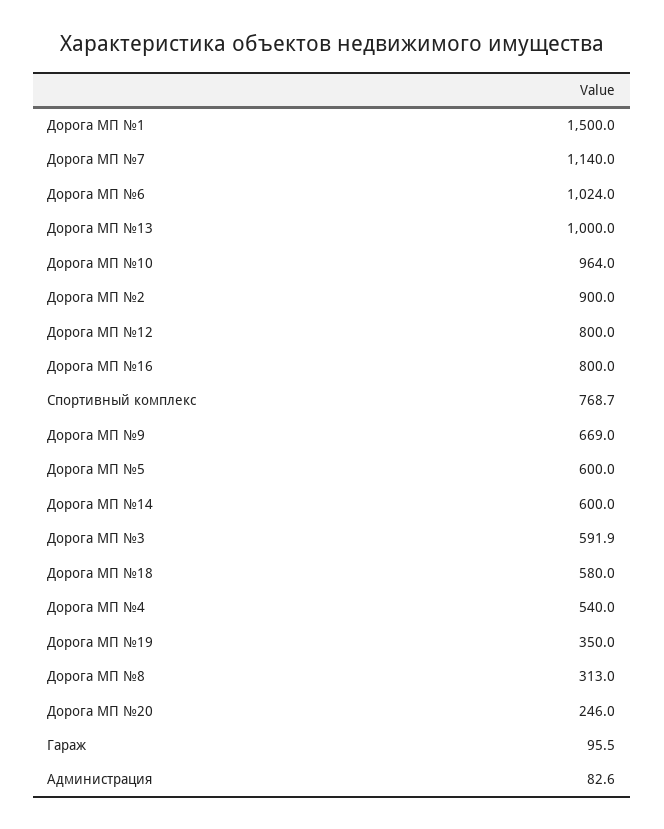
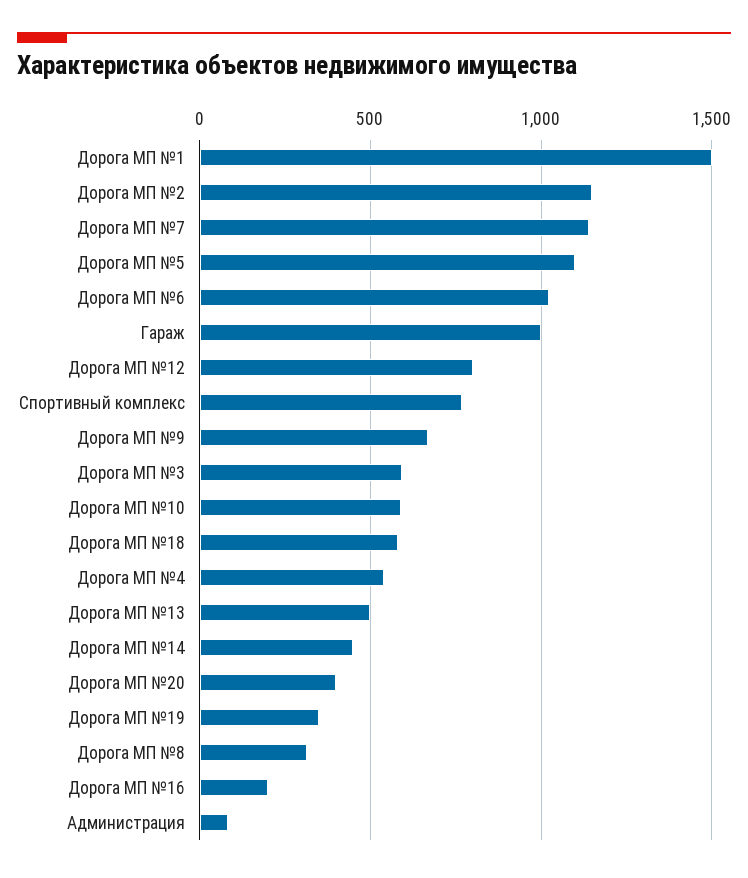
  {
    "Дорога МП №1": 1500,
    "Дорога МП №7": 1140,
    "Дорога МП №6": 1024,
-   "Дорога МП №13": 1000,
+   "Дорога МП №13": 500,
-   "Дорога МП №10": 964,
+   "Дорога МП №10": 600,
-   "Дорога МП №2": 900,
+   "Дорога МП №2": 1150,
    "Дорога МП №12": 800,
-   "Дорога МП №16": 800,
+   "Дорога МП №16": 200,
    "Спортивный комплекс": 768.7,
    "Дорога МП №9": 669,
-   "Дорога МП №5": 600,
+   "Дорога МП №5": 1100,
-   "Дорога МП №14": 600,
+   "Дорога МП №14": 450,
    "Дорога МП №3": 591.9,
    "Дорога МП №18": 580,
    "Дорога МП №4": 540,
    "Дорога МП №19": 350,
    "Дорога МП №8": 313,
-   "Дорога МП №20": 246,
+   "Дорога МП №20": 400,
-   "Гараж": 95.5,
+   "Гараж": 1000,
    "Администрация": 82.6
  }

